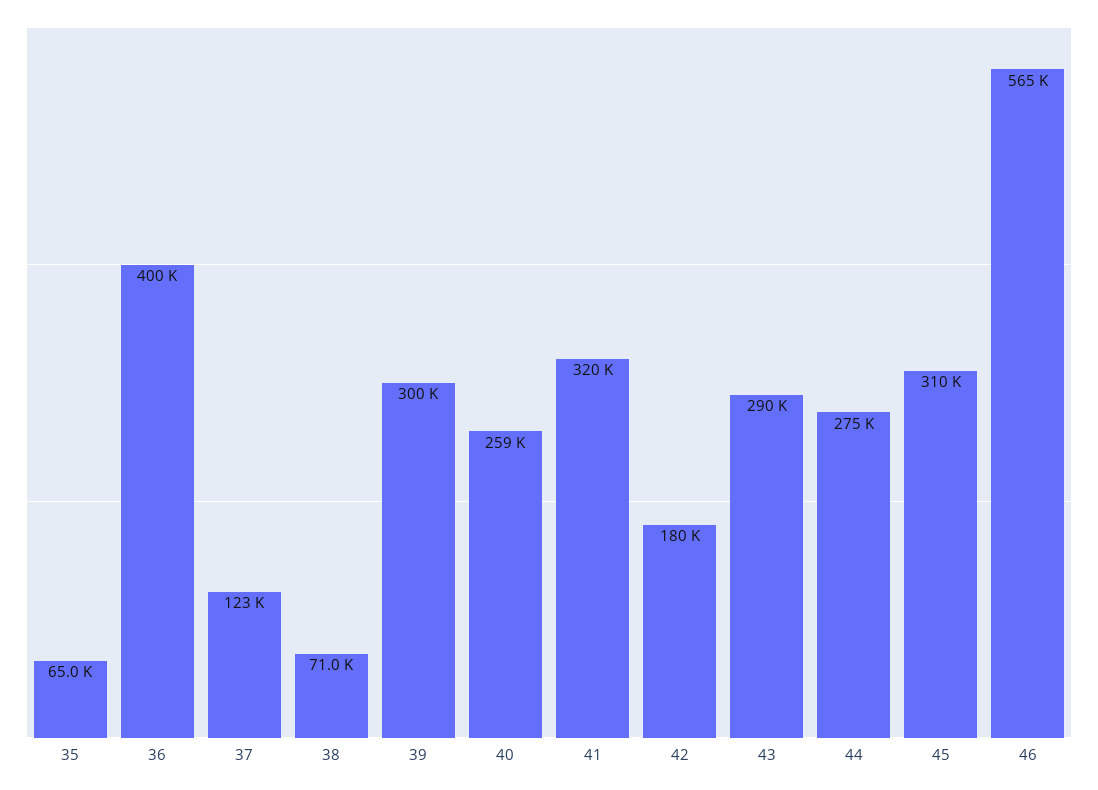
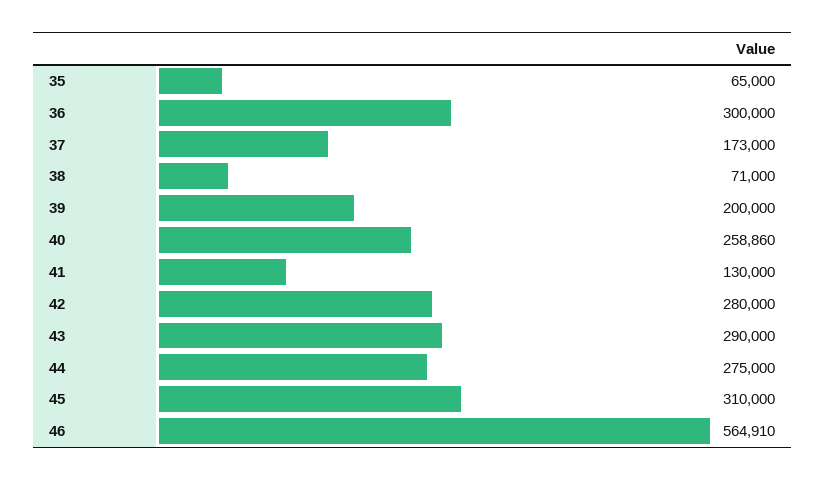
  {
    "35": 65000,
-   "36": 400000,
+   "36": 300000,
-   "37": 123000,
+   "37": 173000,
    "38": 71000,
-   "39": 300000,
+   "39": 200000,
    "40": 258860,
-   "41": 320000,
+   "41": 130000,
-   "42": 180000,
+   "42": 280000,
    "43": 290000,
    "44": 275000,
    "45": 310000,
    "46": 564910
  }

